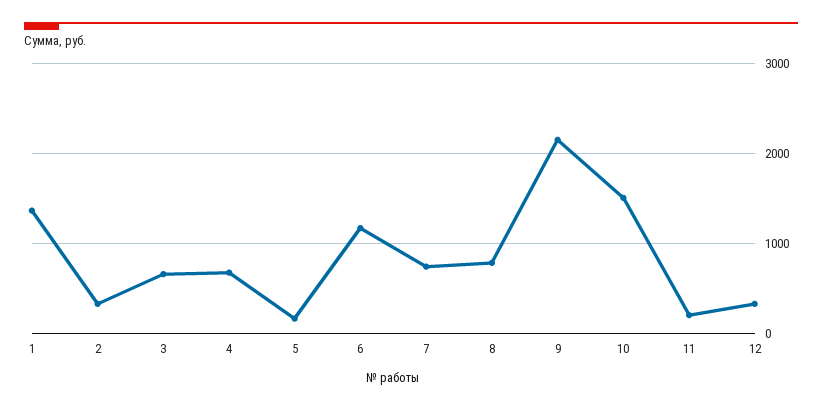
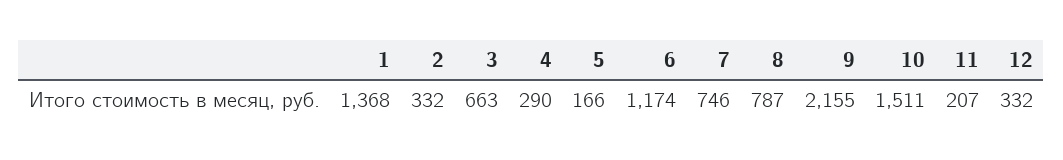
  {
    "1": 1368,
    "2": 332,
    "3": 663,
-   "4": 700,
+   "4": 290,
    "5": 166,
    "6": 1174,
    "7": 746,
    "8": 787,
    "9": 2155,
    "10": 1511,
    "11": 207,
    "12": 332
  }

